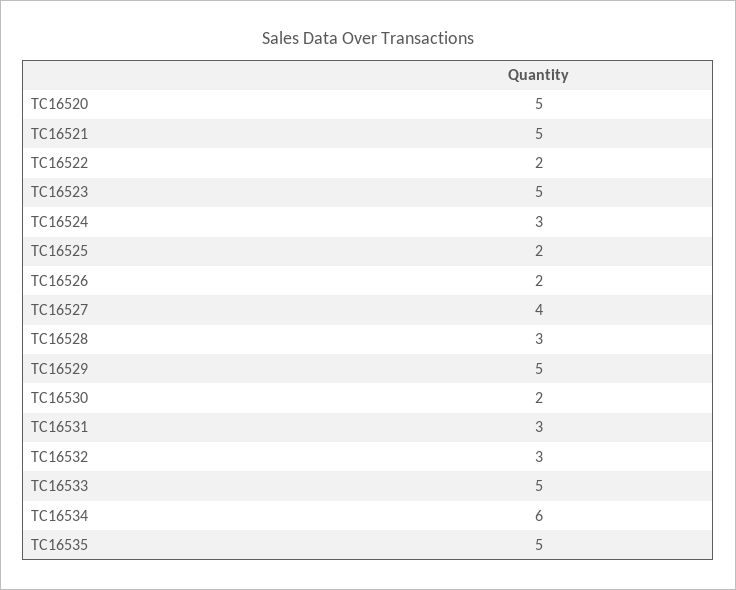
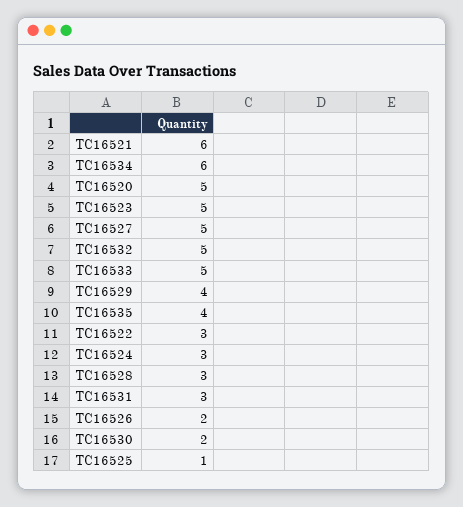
  {
    "TC16520": 5,
-   "TC16521": 5,
+   "TC16521": 6,
-   "TC16522": 2,
+   "TC16522": 3,
    "TC16523": 5,
    "TC16524": 3,
-   "TC16525": 2,
+   "TC16525": 1,
    "TC16526": 2,
-   "TC16527": 4,
+   "TC16527": 5,
    "TC16528": 3,
-   "TC16529": 5,
+   "TC16529": 4,
    "TC16530": 2,
    "TC16531": 3,
-   "TC16532": 3,
+   "TC16532": 5,
    "TC16533": 5,
    "TC16534": 6,
-   "TC16535": 5
+   "TC16535": 4
  }

